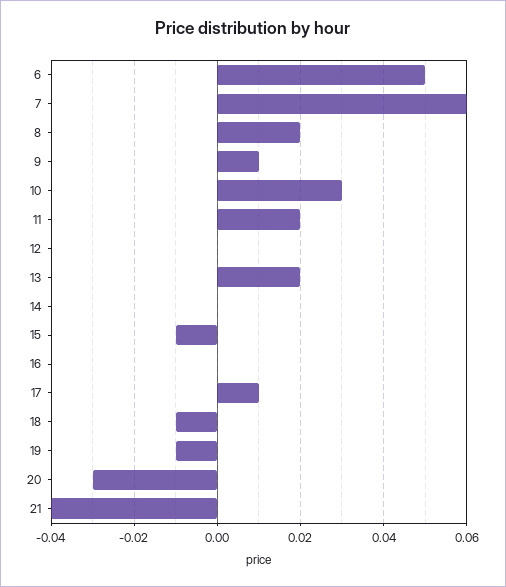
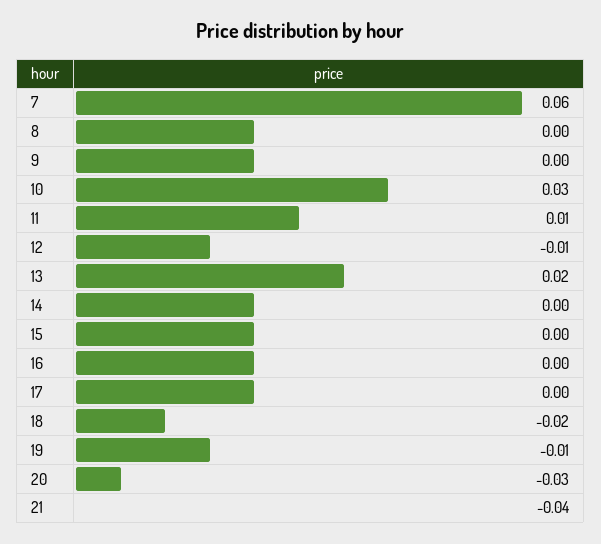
  {
-   "6": 0.05,
    "7": 0.06,
-   "8": 0.02,
+   "8": 0,
-   "9": 0.01,
+   "9": 0,
    "10": 0.03,
-   "11": 0.02,
+   "11": 0.01,
-   "12": 0,
+   "12": -0.01,
    "13": 0.02,
    "14": 0,
-   "15": -0.01,
+   "15": 0,
    "16": 0,
-   "17": 0.01,
+   "17": 0,
-   "18": -0.01,
+   "18": -0.02,
    "19": -0.01,
    "20": -0.03,
    "21": -0.04
  }

